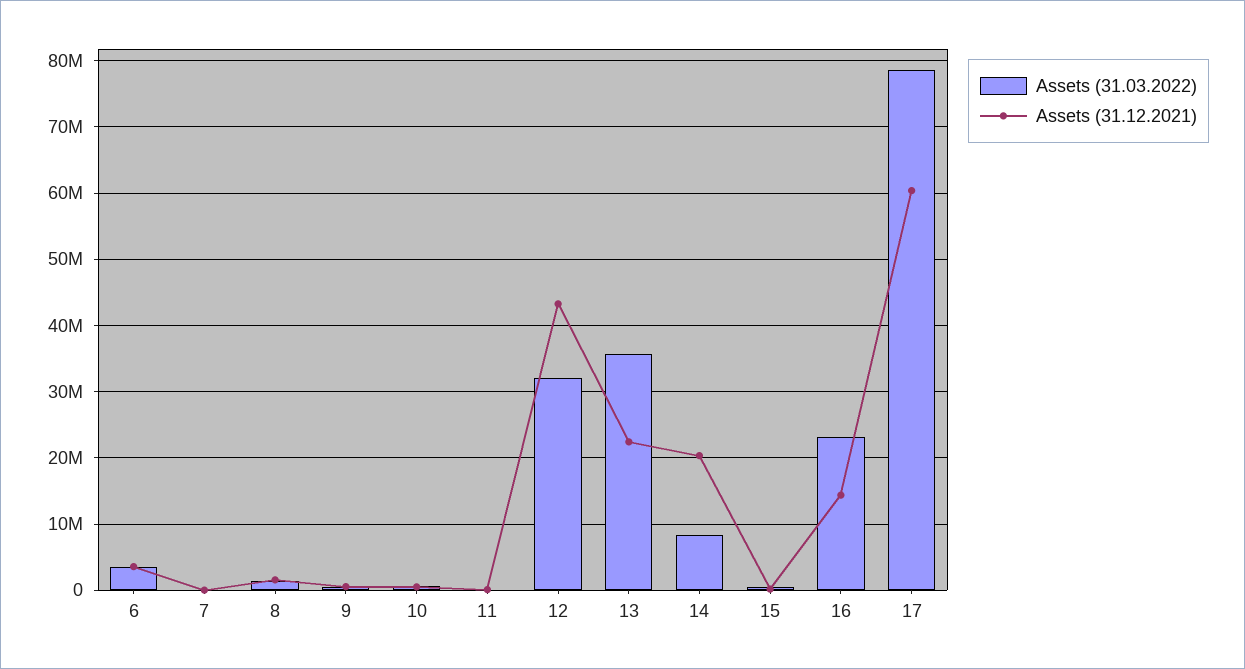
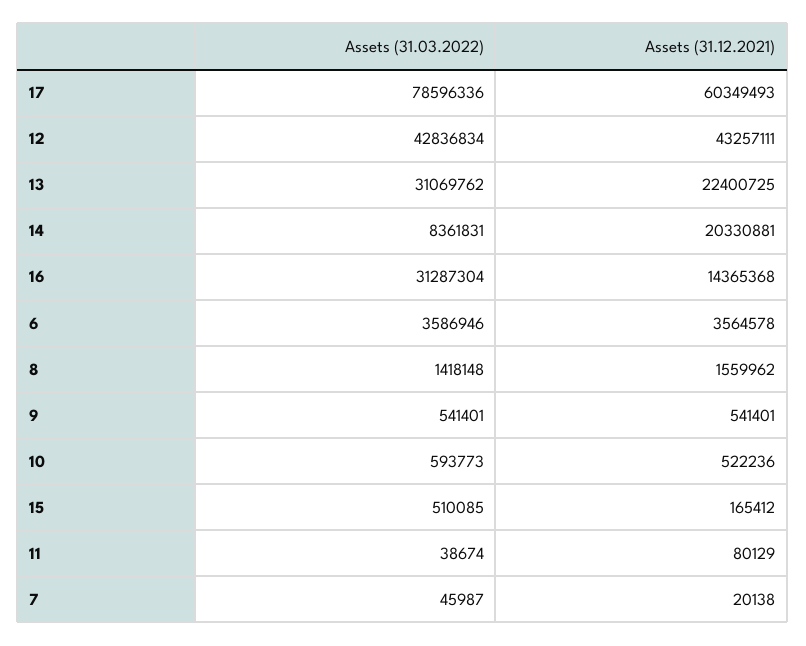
  {
    "Assets (31.03.2022)": {
      "6": 3586946,
      "7": 45987,
      "8": 1418148,
      "9": 541401,
      "10": 593773,
      "11": 38674,
-     "12": 32000000,
+     "12": 42836834,
-     "13": 36000000,
+     "13": 31069762,
      "14": 8361831,
      "15": 510085,
-     "16": 23000000,
+     "16": 31287304,
      "17": 78596336
    },
    "Assets (31.12.2021)": {
      "6": 3564578,
      "7": 20138,
      "8": 1559962,
      "9": 541401,
      "10": 522236,
      "11": 80129,
      "12": 43257111,
      "13": 22400725,
      "14": 20330881,
      "15": 165412,
      "16": 14365368,
      "17": 60349493
    }
  }

